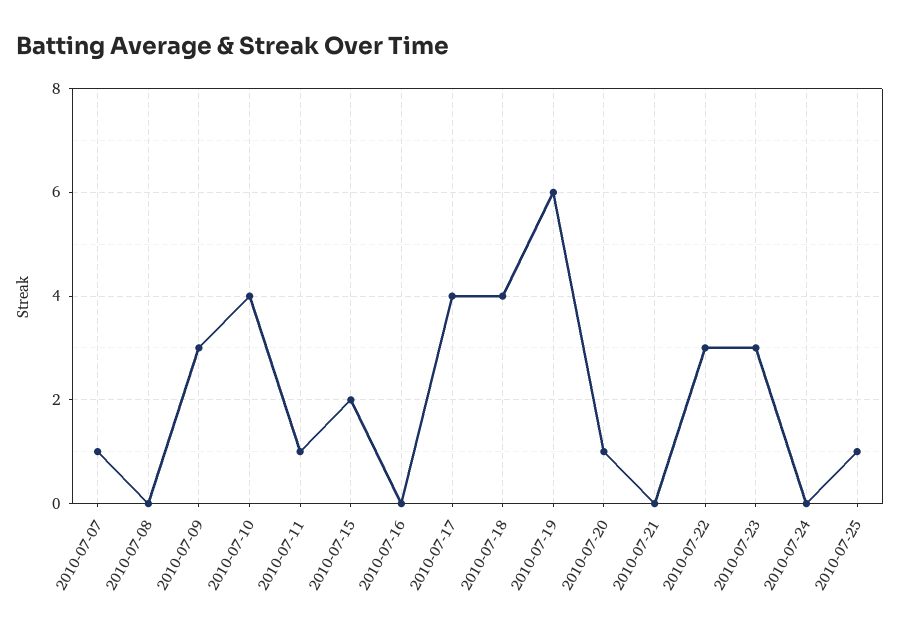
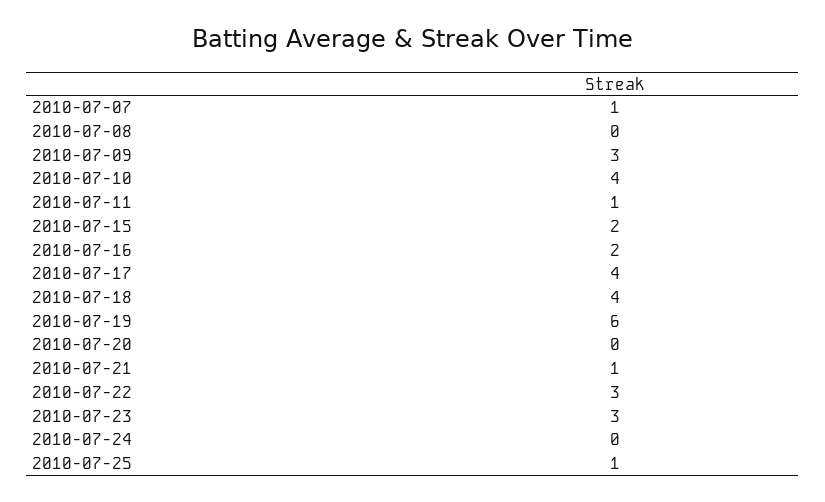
  {
    "2010-07-07": 1,
    "2010-07-08": 0,
    "2010-07-09": 3,
    "2010-07-10": 4,
    "2010-07-11": 1,
    "2010-07-15": 2,
-   "2010-07-16": 0,
+   "2010-07-16": 2,
    "2010-07-17": 4,
    "2010-07-18": 4,
    "2010-07-19": 6,
-   "2010-07-20": 1,
+   "2010-07-20": 0,
-   "2010-07-21": 0,
+   "2010-07-21": 1,
    "2010-07-22": 3,
    "2010-07-23": 3,
    "2010-07-24": 0,
    "2010-07-25": 1
  }

